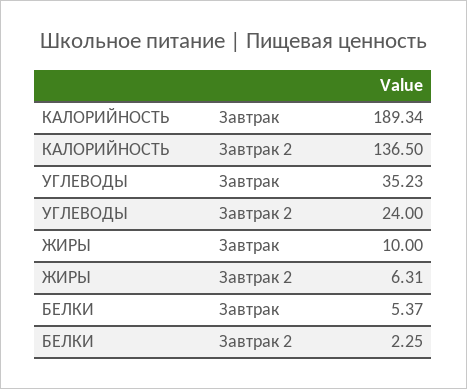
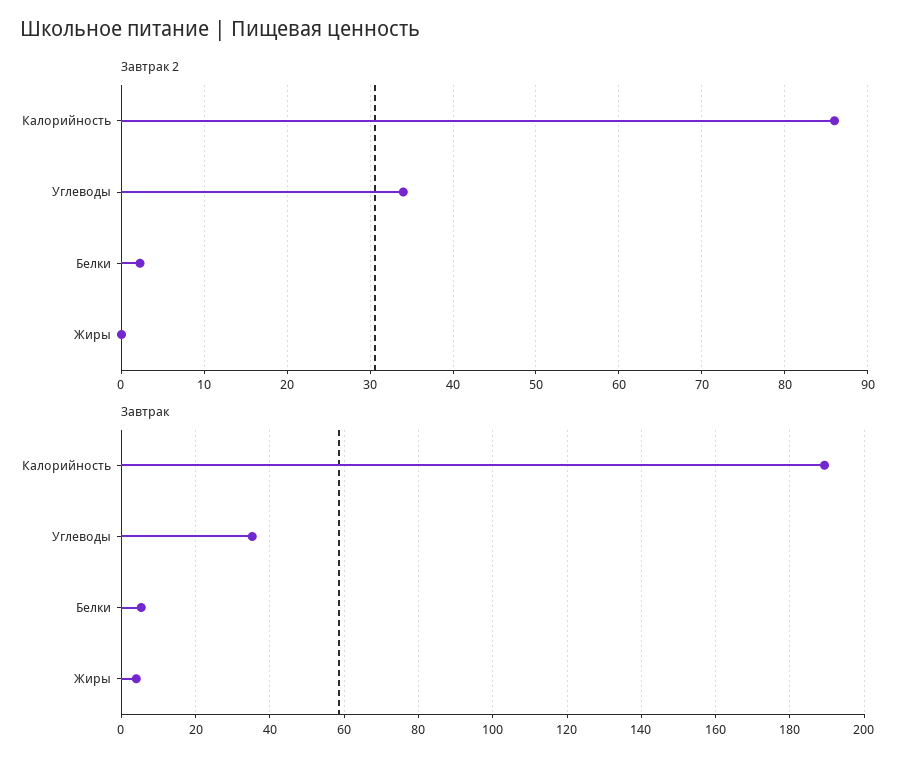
  {
    "Завтрак": {
      "КАЛОРИЙНОСТЬ": 189.34,
      "УГЛЕВОДЫ": 35.23,
-     "ЖИРЫ": 10,
+     "ЖИРЫ": 4,
      "БЕЛКИ": 5.37
    },
    "Завтрак 2": {
-     "КАЛОРИЙНОСТЬ": 136.5,
+     "КАЛОРИЙНОСТЬ": 86,
-     "УГЛЕВОДЫ": 24,
+     "УГЛЕВОДЫ": 34,
-     "ЖИРЫ": 6.31,
+     "ЖИРЫ": 0,
      "БЕЛКИ": 2.25
    }
  }

